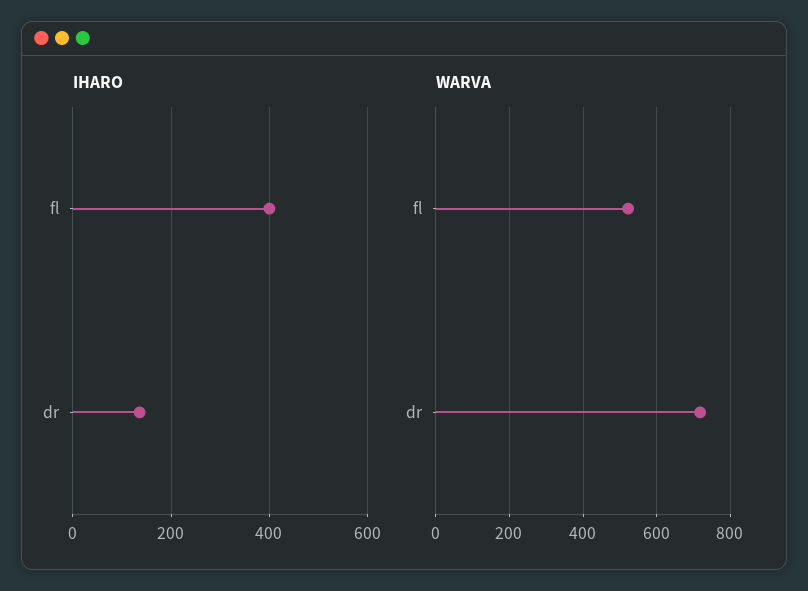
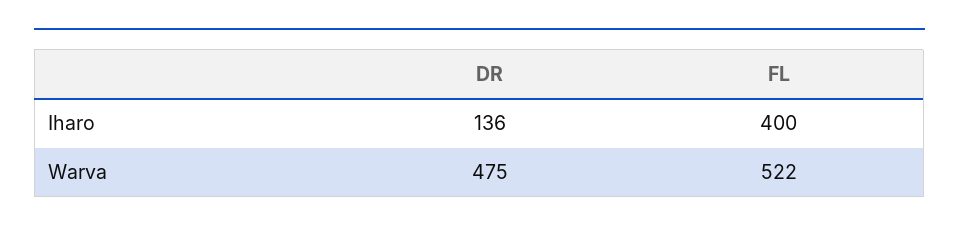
  {
    "IHARO": {
      "fl": 400,
      "dr": 136
    },
    "WARVA": {
      "fl": 522,
-     "dr": 720
+     "dr": 475
    }
  }

